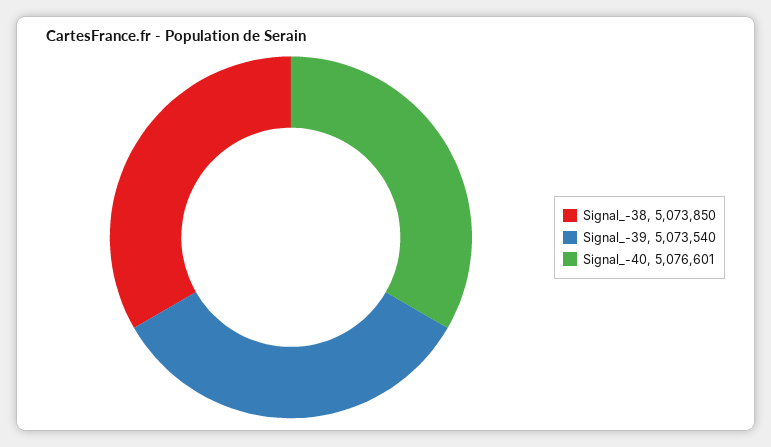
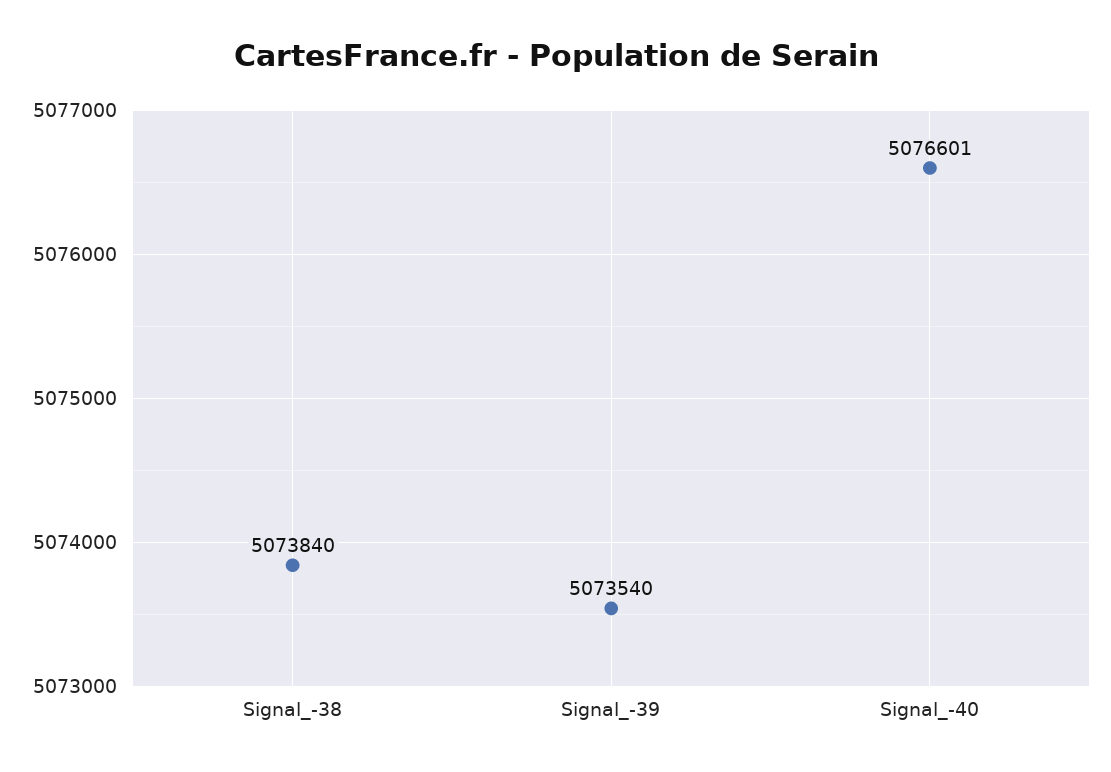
  {
-   "Signal_-38": 5073850,
+   "Signal_-38": 5073840,
    "Signal_-39": 5073540,
    "Signal_-40": 5076601
  }

